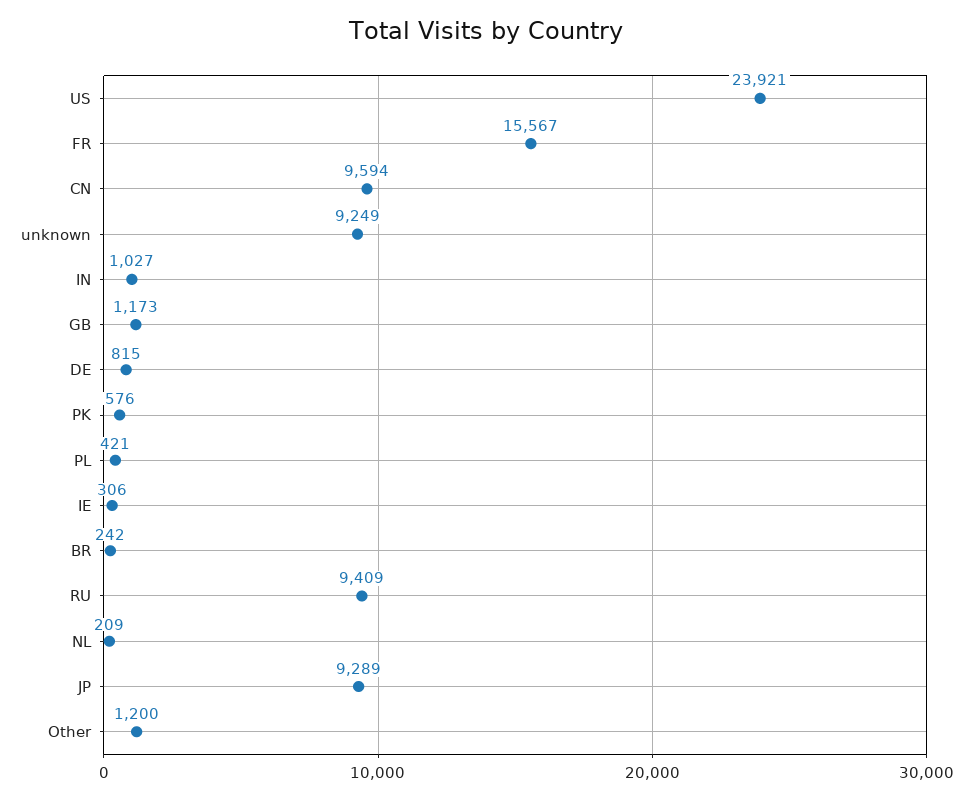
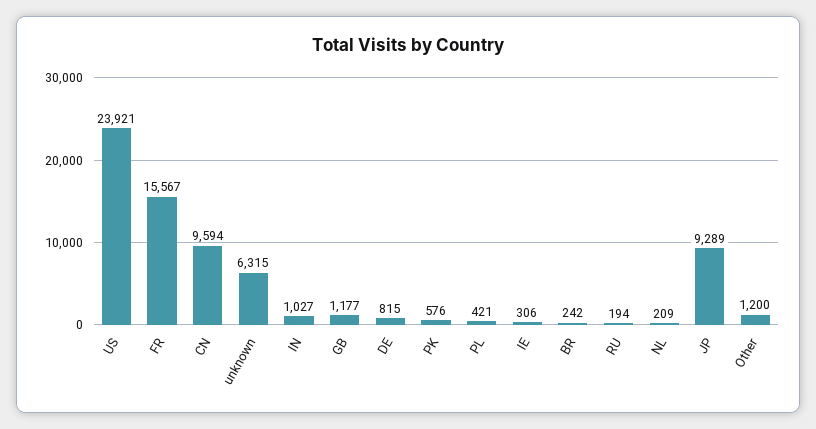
  {
    "US": 23921,
    "FR": 15567,
    "CN": 9594,
-   "unknown": 9249,
+   "unknown": 6315,
    "IN": 1027,
-   "GB": 1173,
+   "GB": 1177,
    "DE": 815,
    "PK": 576,
    "PL": 421,
    "IE": 306,
    "BR": 242,
-   "RU": 9409,
+   "RU": 194,
    "NL": 209,
    "JP": 9289,
    "Other": 1200
  }

